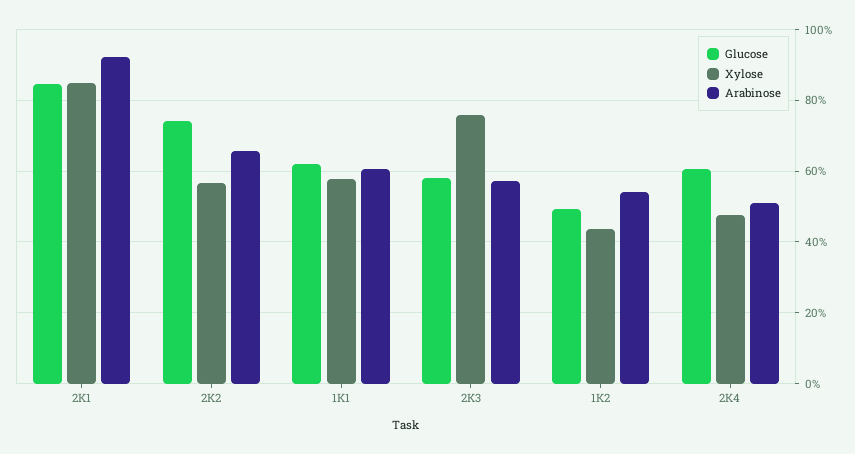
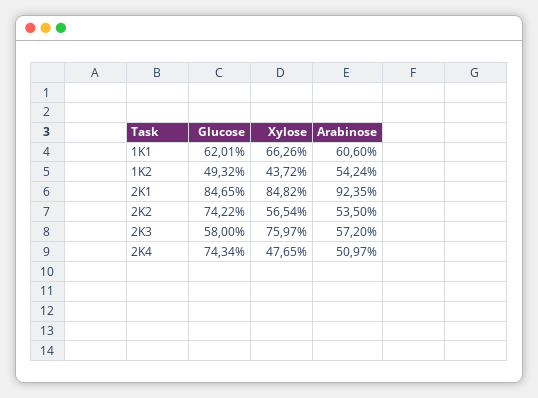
  {
    "Glucose": {
      "2K1": 84.65,
      "2K2": 74.22,
      "1K1": 62.01,
      "2K3": 58,
      "1K2": 49.32,
-     "2K4": 60
+     "2K4": 74.34
    },
    "Xylose": {
      "2K1": 84.82,
      "2K2": 56.54,
-     "1K1": 58,
+     "1K1": 66.26,
      "2K3": 75.97,
      "1K2": 43.72,
      "2K4": 47.65
    },
    "Arabinose": {
      "2K1": 92.35,
-     "2K2": 66,
+     "2K2": 53.5,
      "1K1": 60.6,
      "2K3": 57.2,
      "1K2": 54.24,
      "2K4": 50.97
    }
  }

